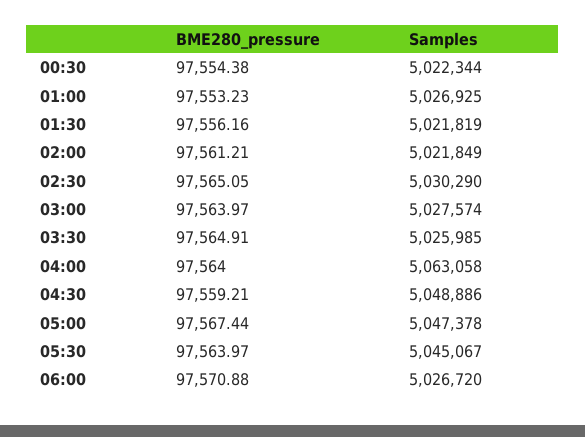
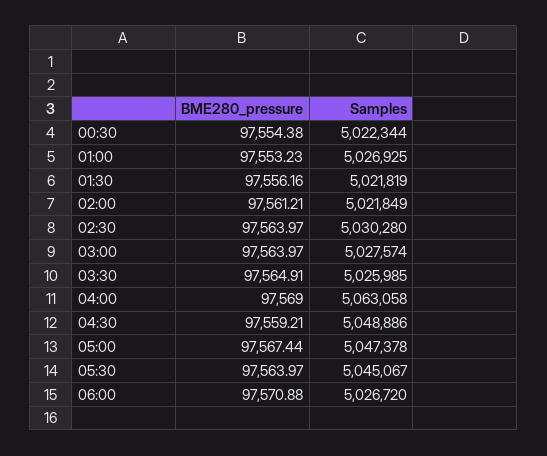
  {
    "BME280_pressure": {
      "00:30": 97554.38,
      "01:00": 97553.23,
      "01:30": 97556.16,
      "02:00": 97561.21,
-     "02:30": 97565.05,
+     "02:30": 97563.97,
      "03:00": 97563.97,
      "03:30": 97564.91,
-     "04:00": 97564,
+     "04:00": 97569,
      "04:30": 97559.21,
      "05:00": 97567.44,
      "05:30": 97563.97,
      "06:00": 97570.88
    },
    "Samples": {
      "00:30": 5022344,
      "01:00": 5026925,
      "01:30": 5021819,
      "02:00": 5021849,
-     "02:30": 5030290,
+     "02:30": 5030280,
      "03:00": 5027574,
      "03:30": 5025985,
      "04:00": 5063058,
      "04:30": 5048886,
      "05:00": 5047378,
      "05:30": 5045067,
      "06:00": 5026720
    }
  }

